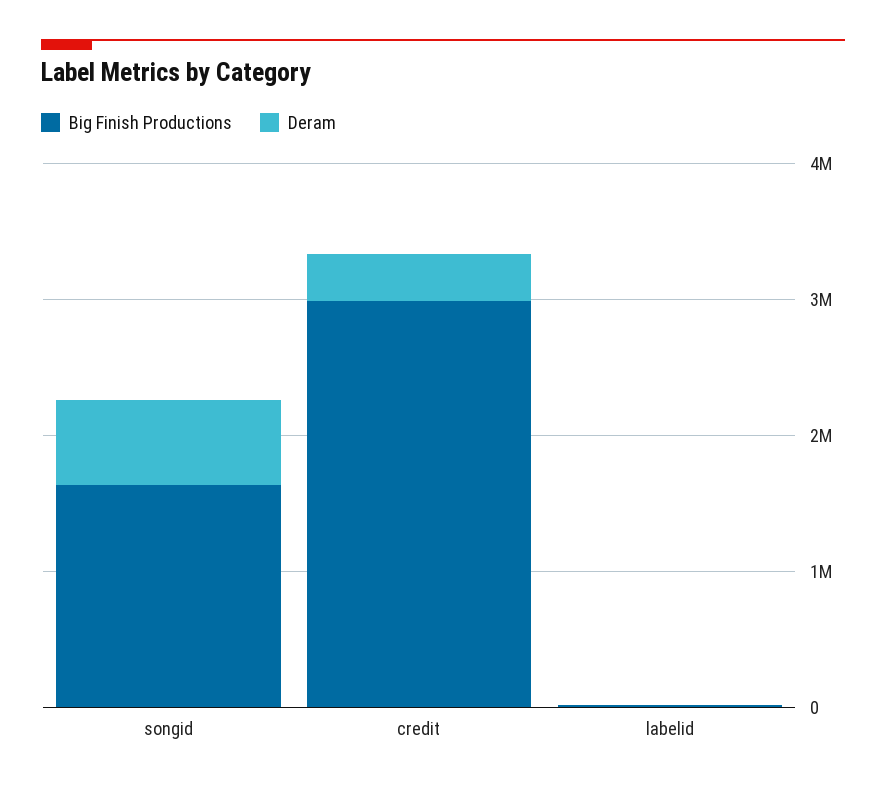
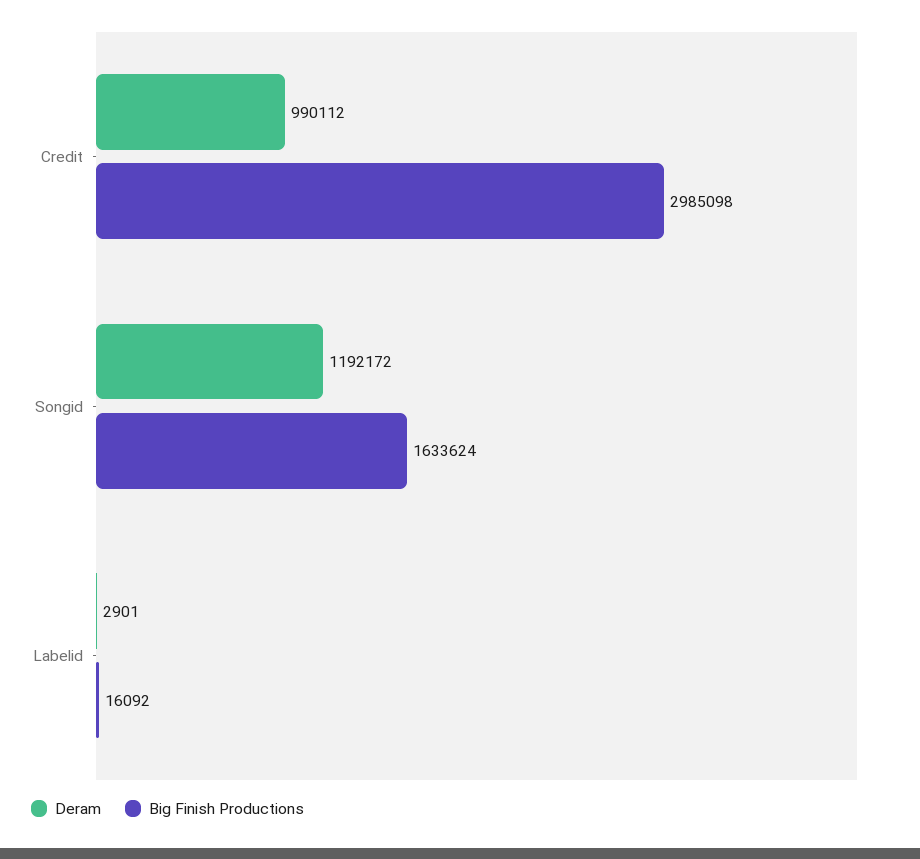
  {
    "Big Finish Productions": {
      "songid": 1633624,
      "credit": 2985098,
      "labelid": 16092
    },
    "Deram": {
-     "songid": 600000,
+     "songid": 1192172,
-     "credit": 400000,
+     "credit": 990112,
      "labelid": 2901
    }
  }

